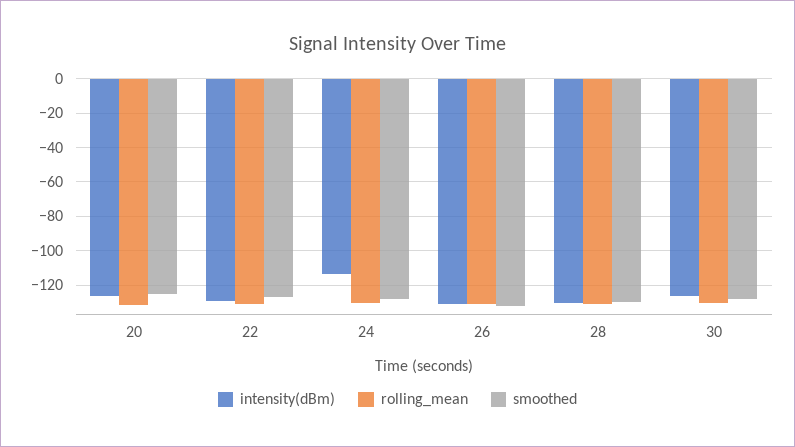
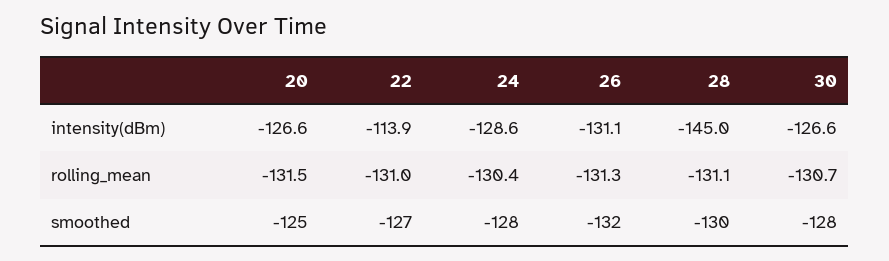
  {
    "intensity(dBm)": {
      "20": -126.6,
-     "22": -130,
+     "22": -113.9,
-     "24": -115,
+     "24": -128.6,
      "26": -131.1,
-     "28": -130,
+     "28": -145,
      "30": -126.6
    },
    "rolling_mean": {
      "20": -131.5,
      "22": -131,
      "24": -130.4,
      "26": -131.3,
      "28": -131.1,
      "30": -130.7
    },
    "smoothed": {
      "20": -125,
      "22": -127,
      "24": -128,
      "26": -132,
      "28": -130,
      "30": -128
    }
  }

